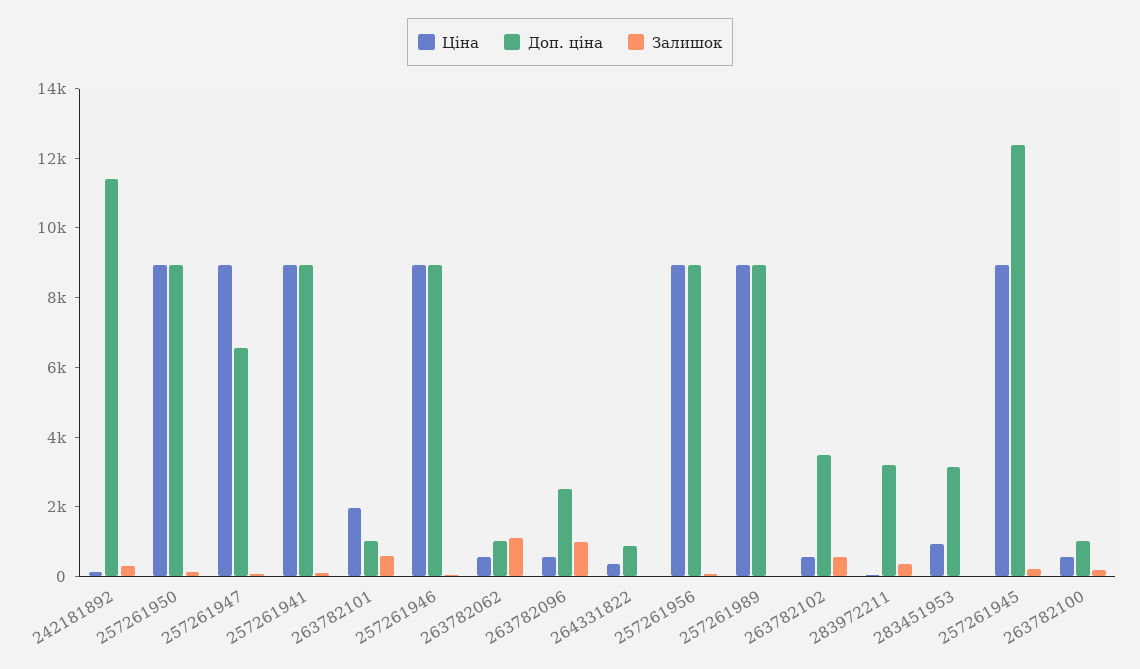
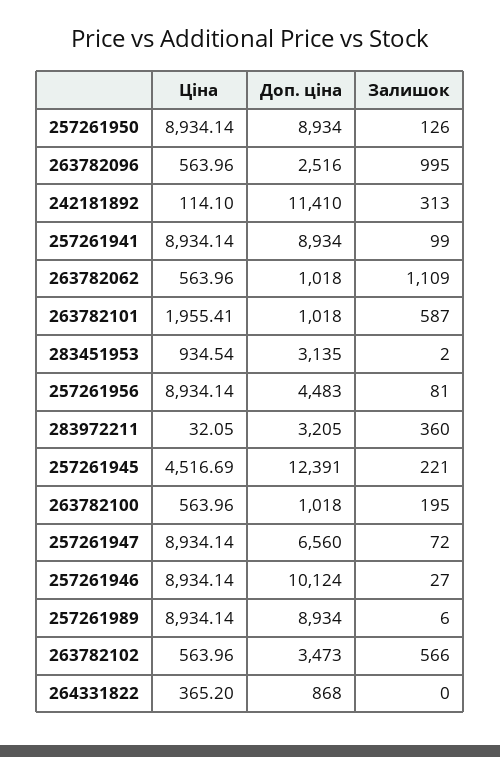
  {
    "Ціна": {
      "242181892": 114.1,
      "257261950": 8934.14,
      "257261947": 8934.14,
      "257261941": 8934.14,
      "263782101": 1955.41,
      "257261946": 8934.14,
      "263782062": 563.96,
      "263782096": 563.96,
      "264331822": 365.2,
      "257261956": 8934.14,
      "257261989": 8934.14,
      "263782102": 563.96,
      "283972211": 32.05,
      "283451953": 934.54,
-     "257261945": 9000,
+     "257261945": 4516.69,
      "263782100": 563.96
    },
    "Доп. ціна": {
      "242181892": 11410,
      "257261950": 8934,
      "257261947": 6560,
      "257261941": 8934,
      "263782101": 1018,
-     "257261946": 9000,
+     "257261946": 10124,
      "263782062": 1018,
      "263782096": 2516,
      "264331822": 868,
-     "257261956": 9000,
+     "257261956": 4483,
      "257261989": 8934,
      "263782102": 3473,
      "283972211": 3205,
      "283451953": 3135,
      "257261945": 12391,
      "263782100": 1018
    },
    "Залишок": {
      "242181892": 313,
      "257261950": 126,
      "257261947": 72,
      "257261941": 99,
      "263782101": 587,
      "257261946": 27,
      "263782062": 1109,
      "263782096": 995,
      "264331822": 0,
      "257261956": 81,
      "257261989": 6,
      "263782102": 566,
      "283972211": 360,
      "283451953": 2,
      "257261945": 221,
      "263782100": 195
    }
  }

